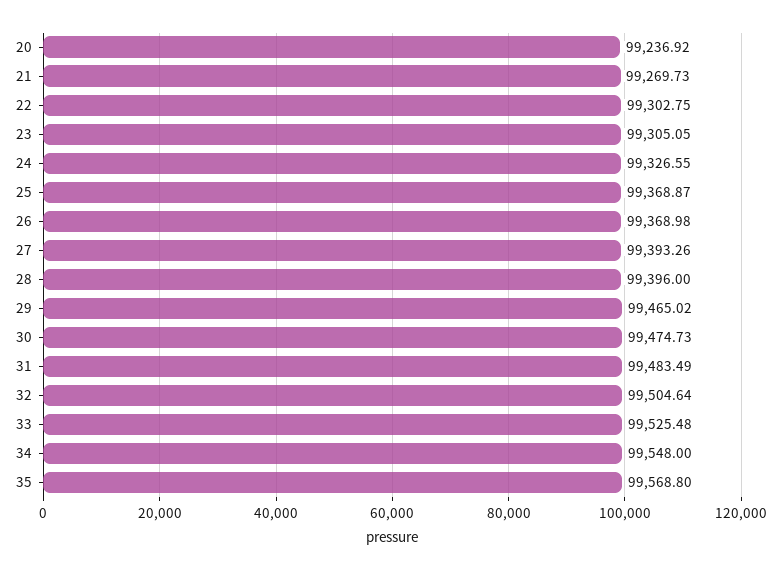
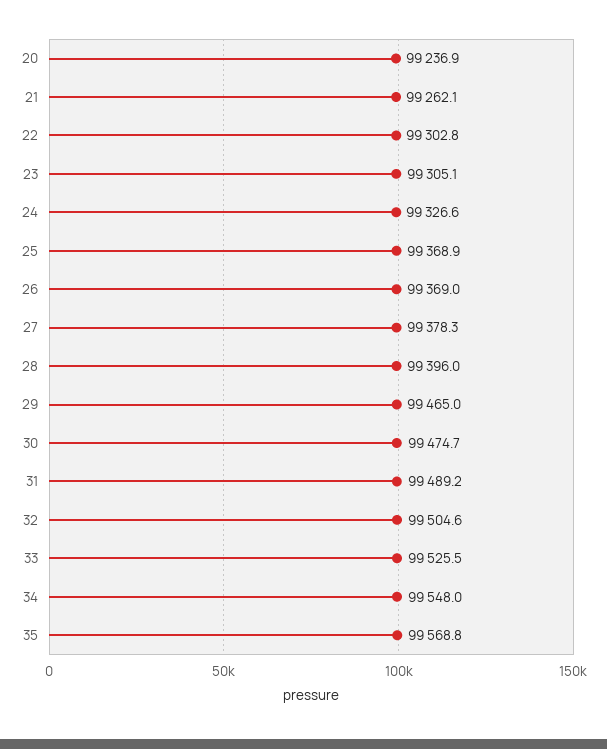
  {
    "20": 99236.92,
-   "21": 99269.73,
+   "21": 99262.1,
    "22": 99302.75,
    "23": 99305.05,
    "24": 99326.55,
    "25": 99368.87,
    "26": 99368.98,
-   "27": 99393.26,
+   "27": 99378.3,
    "28": 99396,
    "29": 99465.02,
    "30": 99474.73,
-   "31": 99483.49,
+   "31": 99489.2,
    "32": 99504.64,
    "33": 99525.48,
    "34": 99548,
    "35": 99568.8
  }

